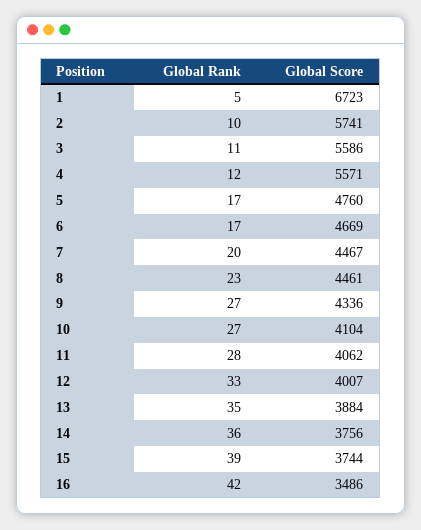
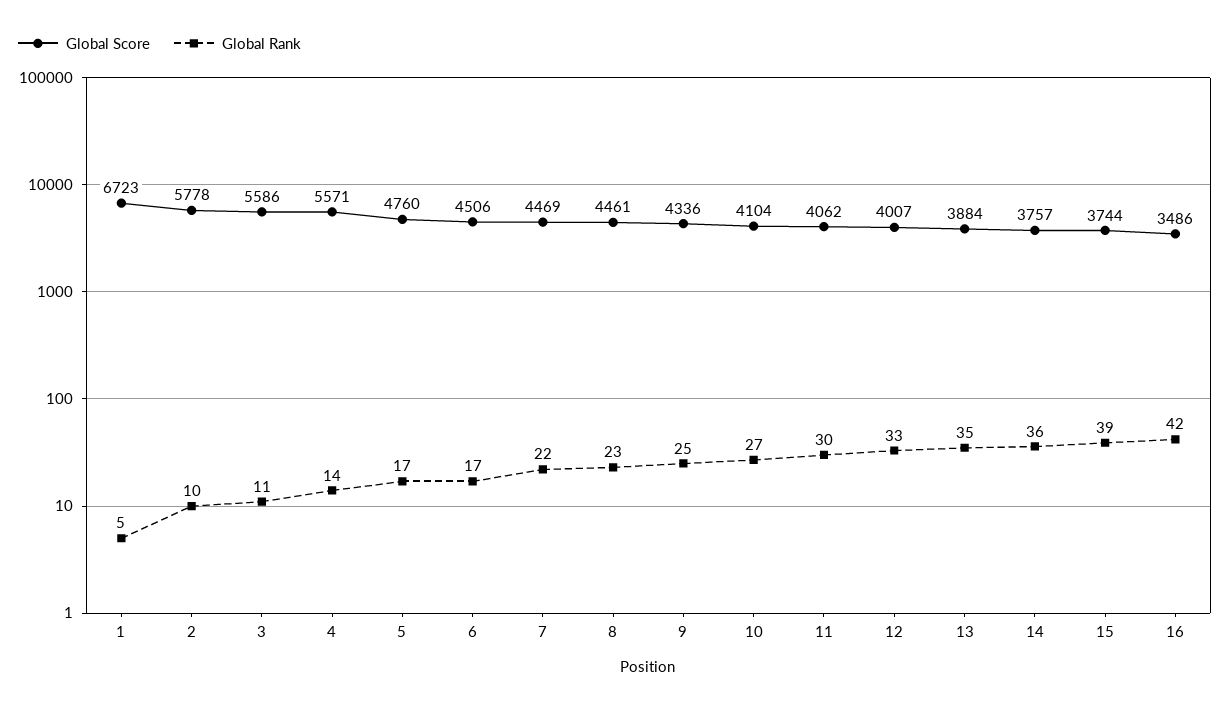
  {
    "Global Rank": {
      "1": 5,
      "2": 10,
      "3": 11,
-     "4": 12,
+     "4": 14,
      "5": 17,
      "6": 17,
-     "7": 20,
+     "7": 22,
      "8": 23,
-     "9": 27,
+     "9": 25,
      "10": 27,
-     "11": 28,
+     "11": 30,
      "12": 33,
      "13": 35,
      "14": 36,
      "15": 39,
      "16": 42
    },
    "Global Score": {
      "1": 6723,
-     "2": 5741,
+     "2": 5778,
      "3": 5586,
      "4": 5571,
      "5": 4760,
-     "6": 4669,
+     "6": 4506,
-     "7": 4467,
+     "7": 4469,
      "8": 4461,
      "9": 4336,
      "10": 4104,
      "11": 4062,
      "12": 4007,
      "13": 3884,
-     "14": 3756,
+     "14": 3757,
      "15": 3744,
      "16": 3486
    }
  }

